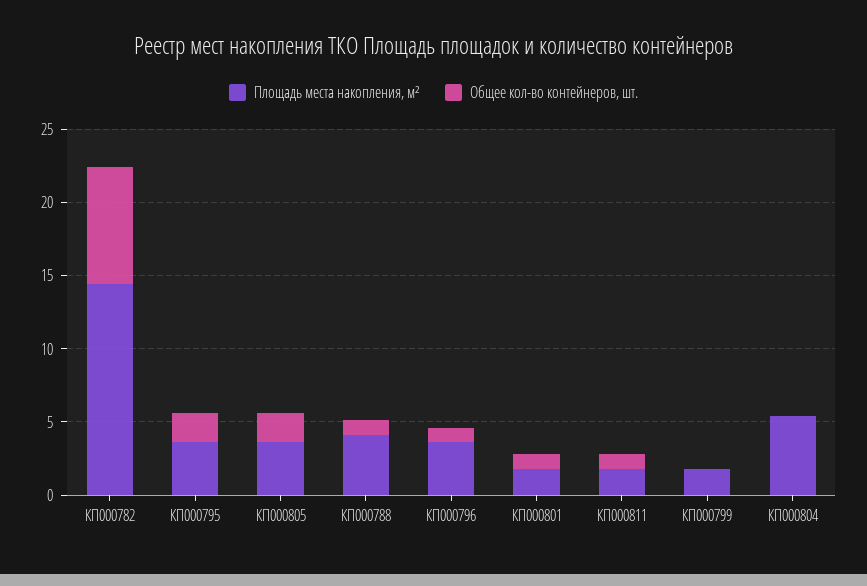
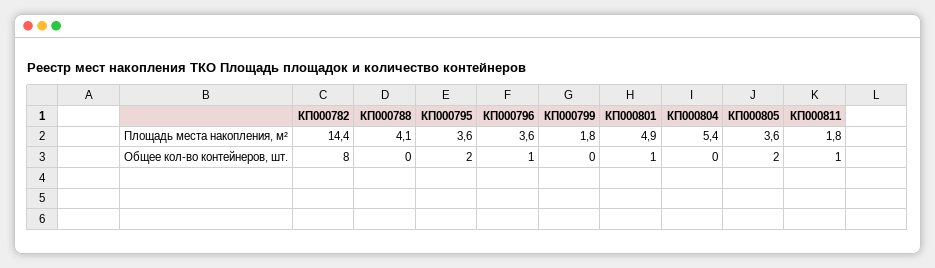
  {
    "Площадь места накопления, м²": {
      "КП000782": 14.4,
      "КП000795": 3.6,
      "КП000805": 3.6,
      "КП000788": 4.1,
      "КП000796": 3.6,
-     "КП000801": 2,
+     "КП000801": 4.9,
      "КП000811": 1.8,
      "КП000799": 1.8,
      "КП000804": 5.4
    },
    "Общее кол-во контейнеров, шт.": {
      "КП000782": 8,
      "КП000795": 2,
      "КП000805": 2,
-     "КП000788": 1,
+     "КП000788": 0,
      "КП000796": 1,
      "КП000801": 1,
      "КП000811": 1,
      "КП000799": 0,
      "КП000804": 0
    }
  }

